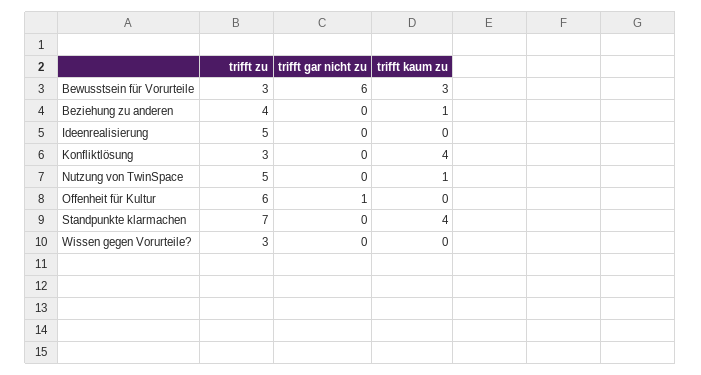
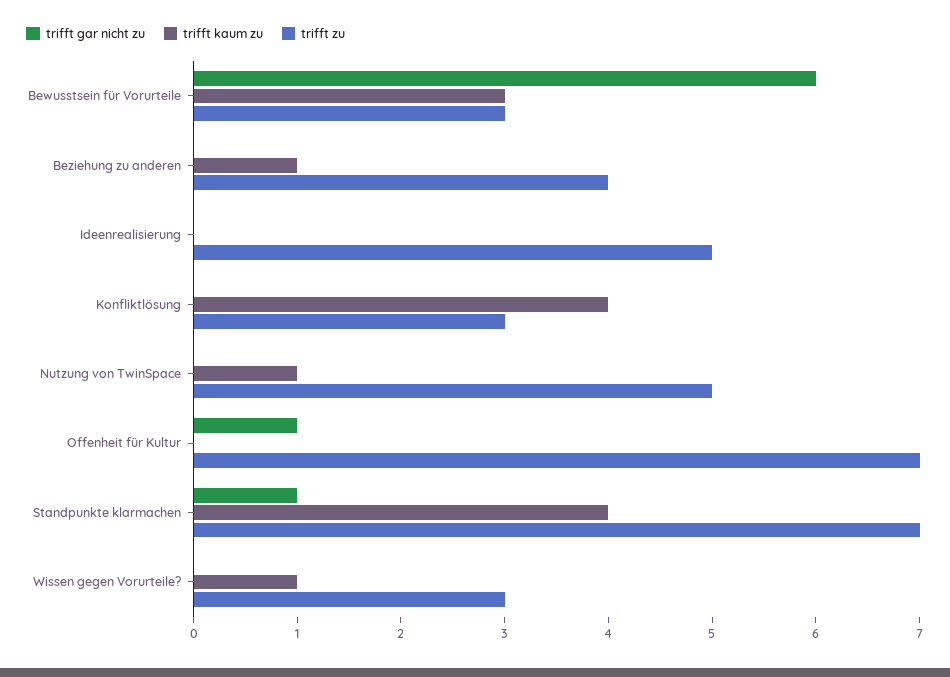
  {
    "trifft zu": {
      "Bewusstsein für Vorurteile": 3,
      "Beziehung zu anderen": 4,
      "Ideenrealisierung": 5,
      "Konfliktlösung": 3,
      "Nutzung von TwinSpace": 5,
-     "Offenheit für Kultur": 6,
+     "Offenheit für Kultur": 7,
      "Standpunkte klarmachen": 7,
      "Wissen gegen Vorurteile?": 3
    },
    "trifft gar nicht zu": {
      "Bewusstsein für Vorurteile": 6,
      "Beziehung zu anderen": 0,
      "Ideenrealisierung": 0,
      "Konfliktlösung": 0,
      "Nutzung von TwinSpace": 0,
      "Offenheit für Kultur": 1,
-     "Standpunkte klarmachen": 0,
+     "Standpunkte klarmachen": 1,
      "Wissen gegen Vorurteile?": 0
    },
    "trifft kaum zu": {
      "Bewusstsein für Vorurteile": 3,
      "Beziehung zu anderen": 1,
      "Ideenrealisierung": 0,
      "Konfliktlösung": 4,
      "Nutzung von TwinSpace": 1,
      "Offenheit für Kultur": 0,
      "Standpunkte klarmachen": 4,
-     "Wissen gegen Vorurteile?": 0
+     "Wissen gegen Vorurteile?": 1
    }
  }

